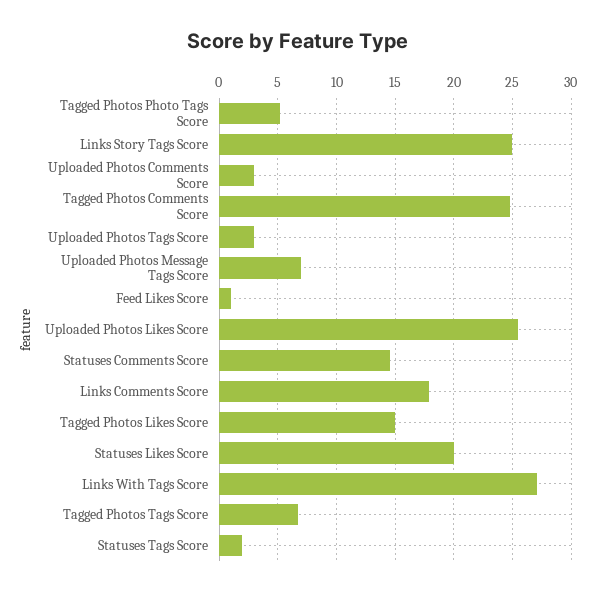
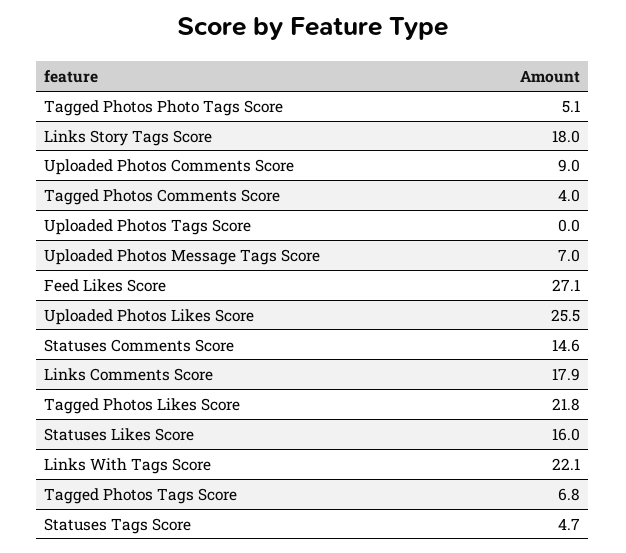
  {
    "Tagged Photos Photo Tags Score": 5.1,
-   "Links Story Tags Score": 25,
+   "Links Story Tags Score": 18,
-   "Uploaded Photos Comments Score": 3,
+   "Uploaded Photos Comments Score": 9,
-   "Tagged Photos Comments Score": 25,
+   "Tagged Photos Comments Score": 4,
-   "Uploaded Photos Tags Score": 3,
+   "Uploaded Photos Tags Score": 0,
    "Uploaded Photos Message Tags Score": 7,
-   "Feed Likes Score": 1,
+   "Feed Likes Score": 27.1,
    "Uploaded Photos Likes Score": 25.5,
    "Statuses Comments Score": 14.6,
    "Links Comments Score": 17.9,
-   "Tagged Photos Likes Score": 15,
+   "Tagged Photos Likes Score": 21.8,
-   "Statuses Likes Score": 20,
+   "Statuses Likes Score": 16,
-   "Links With Tags Score": 27,
+   "Links With Tags Score": 22.1,
    "Tagged Photos Tags Score": 6.8,
-   "Statuses Tags Score": 2
+   "Statuses Tags Score": 4.7
  }

